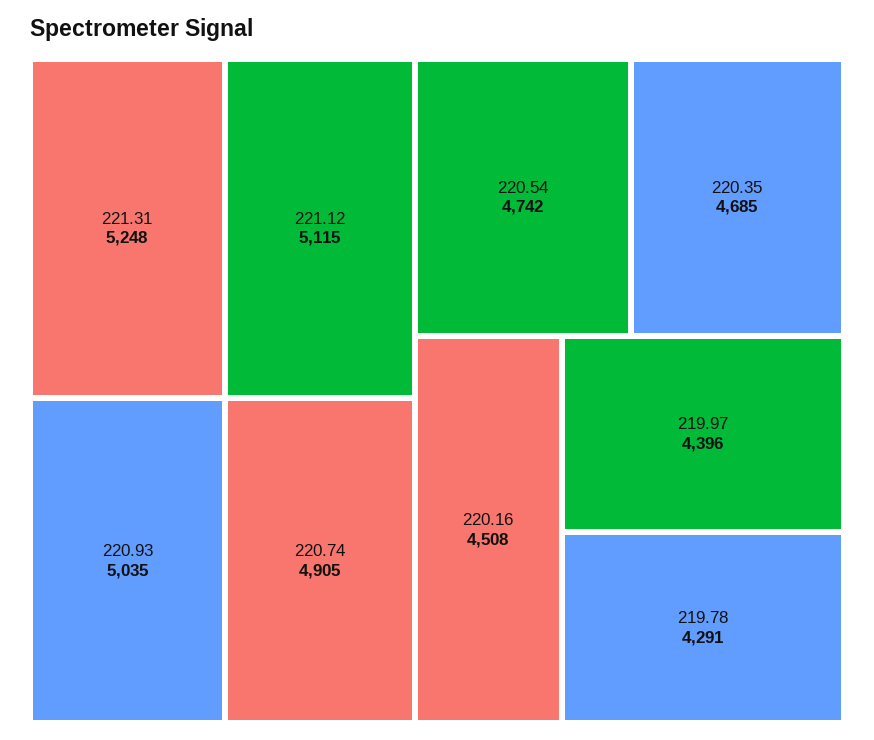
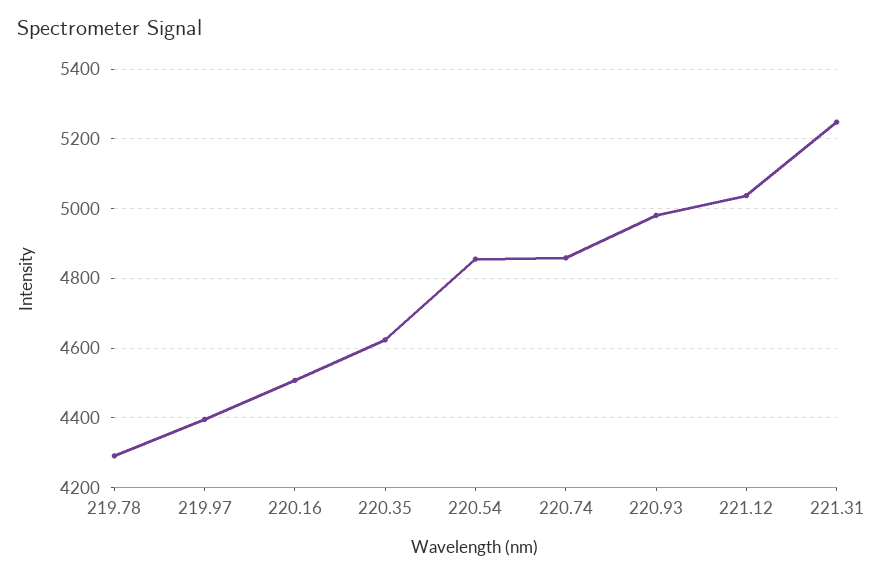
  {
    "221.31": 5248,
-   "221.12": 5115,
+   "221.12": 5040,
-   "220.93": 5035,
+   "220.93": 4980,
-   "220.74": 4905,
+   "220.74": 4860,
-   "220.54": 4742,
+   "220.54": 4860,
-   "220.35": 4685,
+   "220.35": 4620,
    "220.16": 4508,
    "219.97": 4396,
    "219.78": 4291
  }

